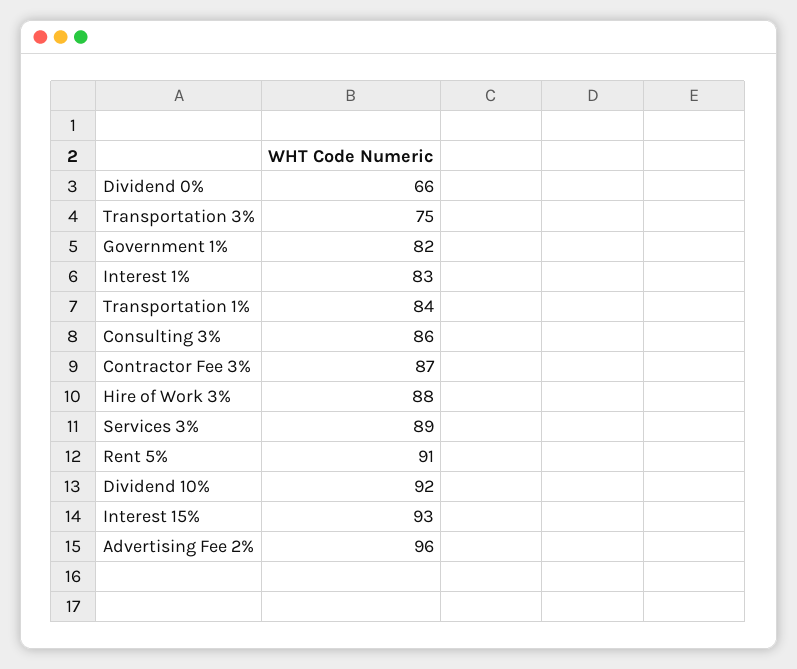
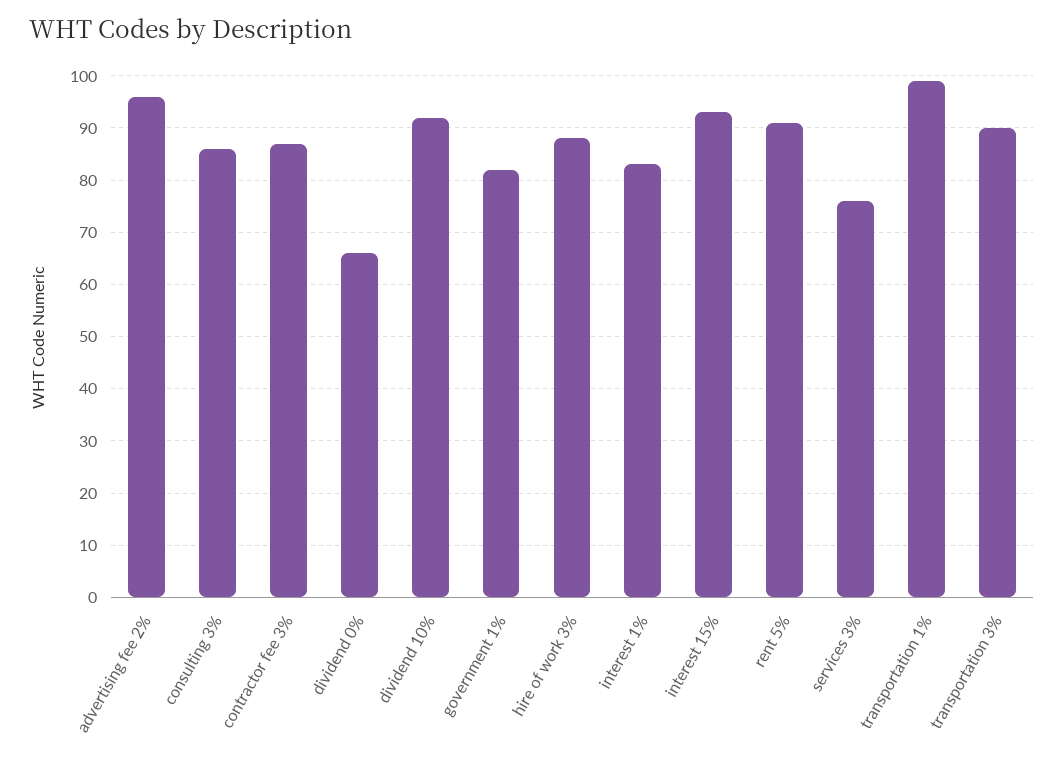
  {
    "Dividend 0%": 66,
-   "Transportation 3%": 75,
+   "Transportation 3%": 90,
    "Government 1%": 82,
    "Interest 1%": 83,
-   "Transportation 1%": 84,
+   "Transportation 1%": 100,
    "Consulting 3%": 86,
    "Contractor Fee 3%": 87,
    "Hire of Work 3%": 88,
-   "Services 3%": 89,
+   "Services 3%": 75,
    "Rent 5%": 91,
    "Dividend 10%": 92,
    "Interest 15%": 93,
    "Advertising Fee 2%": 96
  }

